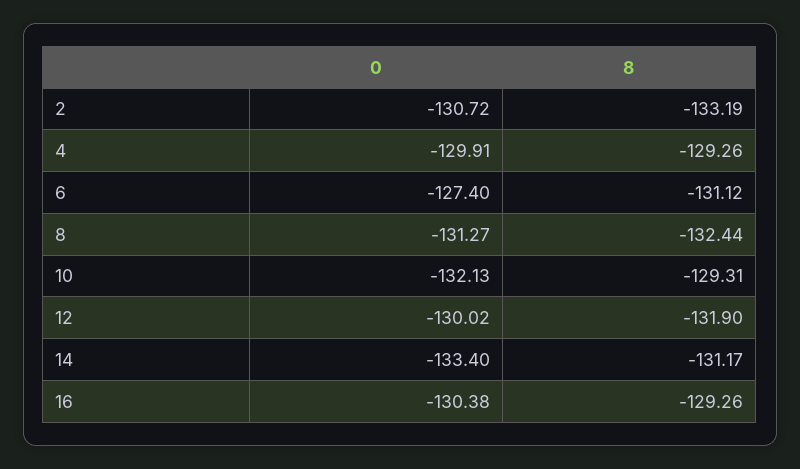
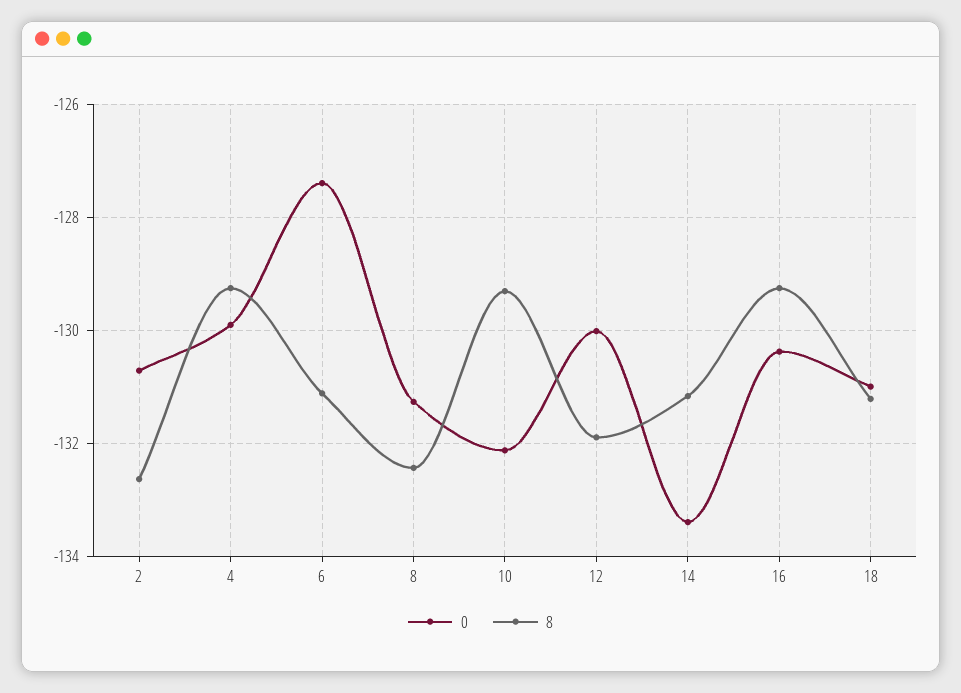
  {
    "0": {
      "2": -130.72,
      "4": -129.91,
      "6": -127.4,
      "8": -131.27,
      "10": -132.13,
      "12": -130.02,
      "14": -133.4,
-     "16": -130.38
+     "16": -130.38,
+     "18": -131
    },
    "8": {
-     "2": -133.19,
+     "2": -132.6,
      "4": -129.26,
      "6": -131.12,
      "8": -132.44,
      "10": -129.31,
      "12": -131.9,
      "14": -131.17,
-     "16": -129.26
+     "16": -129.26,
+     "18": -131.2
    }
  }

